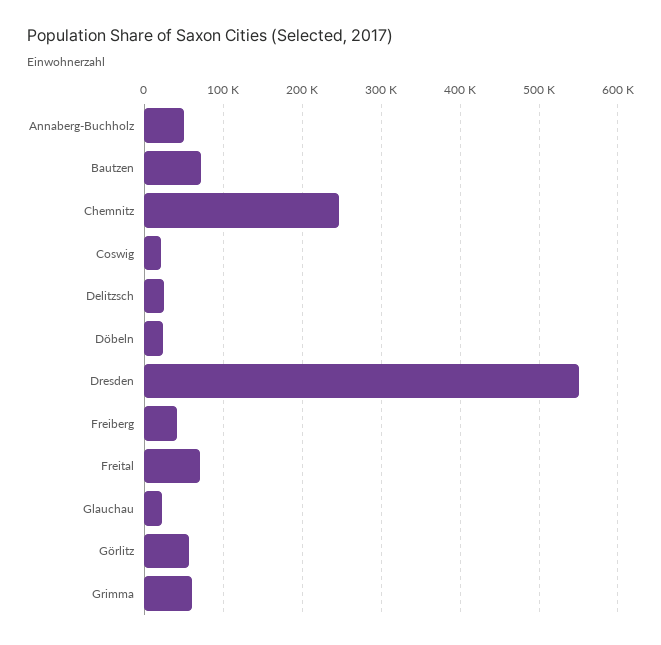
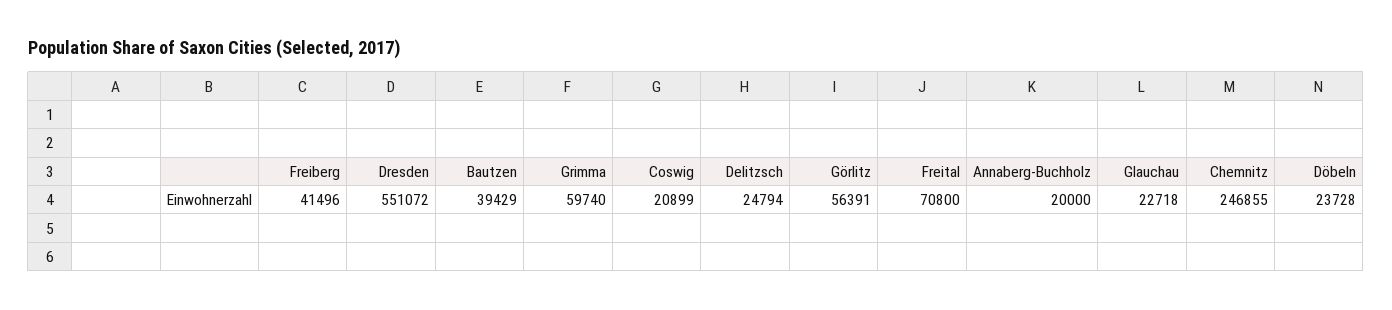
  {
-   "Annaberg-Buchholz": 50000,
+   "Annaberg-Buchholz": 20000,
-   "Bautzen": 70000,
+   "Bautzen": 39429,
    "Chemnitz": 246855,
    "Coswig": 20899,
    "Delitzsch": 24794,
    "Döbeln": 23728,
    "Dresden": 551072,
    "Freiberg": 41496,
    "Freital": 70800,
    "Glauchau": 22718,
    "Görlitz": 56391,
    "Grimma": 59740
  }

